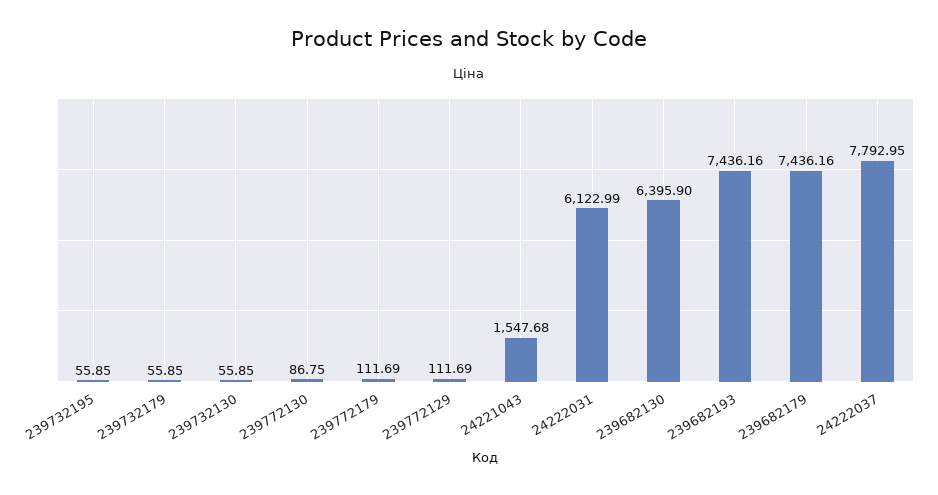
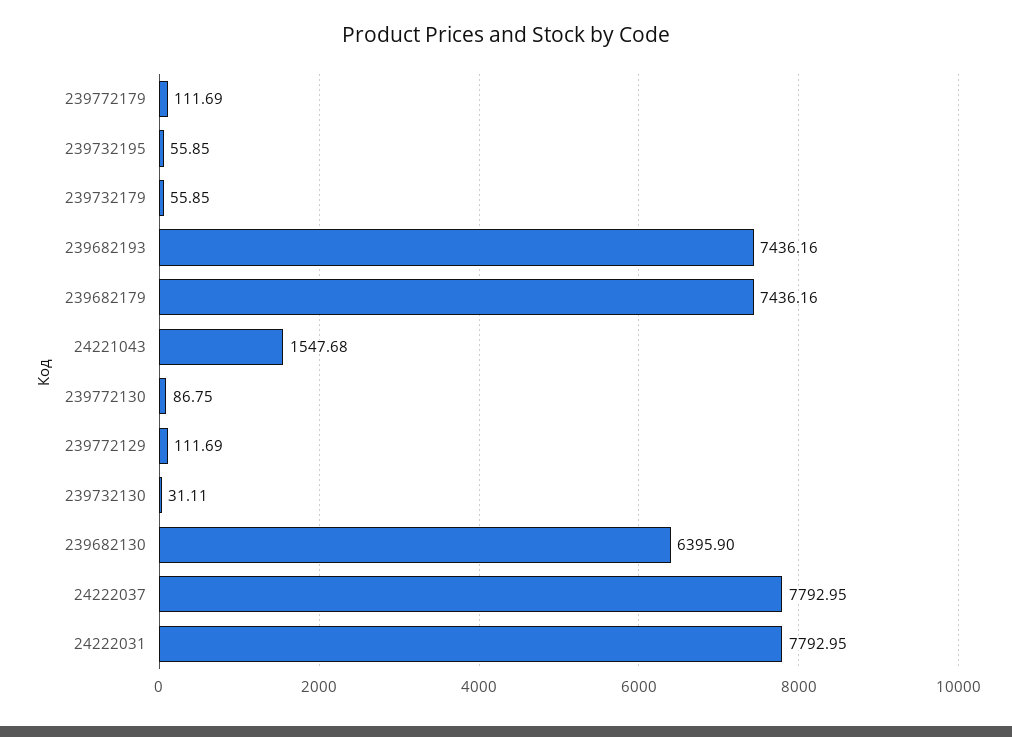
  {
    "239732195": 55.85,
    "239732179": 55.85,
-   "239732130": 55.85,
+   "239732130": 31.11,
    "239772130": 86.75,
    "239772179": 111.69,
    "239772129": 111.69,
    "24221043": 1547.68,
-   "24222031": 6122.99,
+   "24222031": 7792.95,
    "239682130": 6395.9,
    "239682193": 7436.16,
    "239682179": 7436.16,
    "24222037": 7792.95
  }

